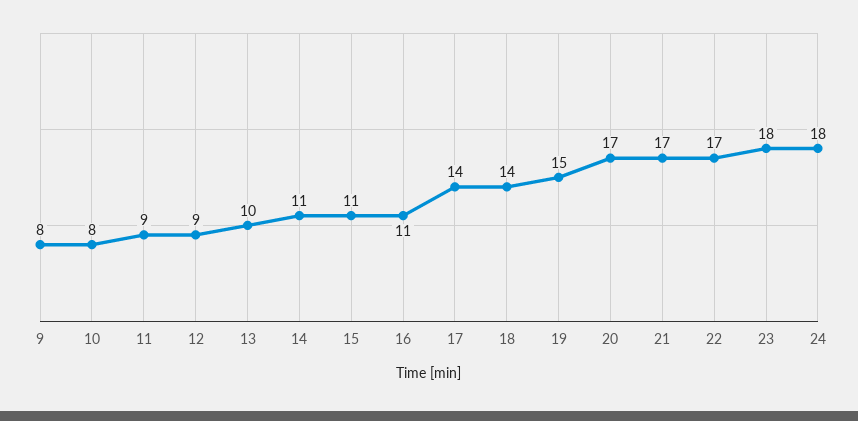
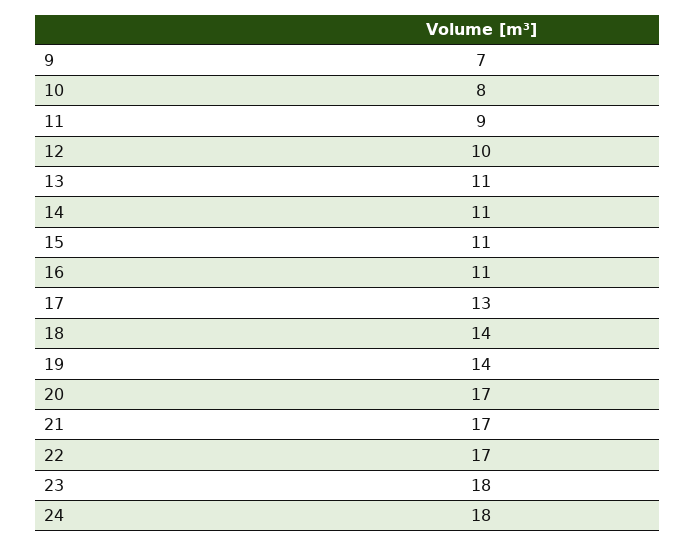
  {
-   "9": 8,
+   "9": 7,
    "10": 8,
    "11": 9,
-   "12": 9,
+   "12": 10,
-   "13": 10,
+   "13": 11,
    "14": 11,
    "15": 11,
    "16": 11,
-   "17": 14,
+   "17": 13,
    "18": 14,
-   "19": 15,
+   "19": 14,
    "20": 17,
    "21": 17,
    "22": 17,
    "23": 18,
    "24": 18
  }

